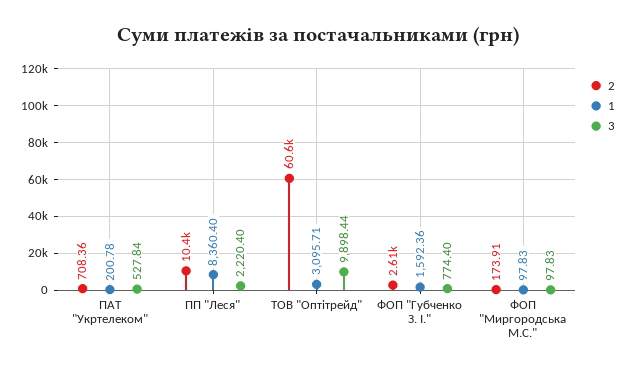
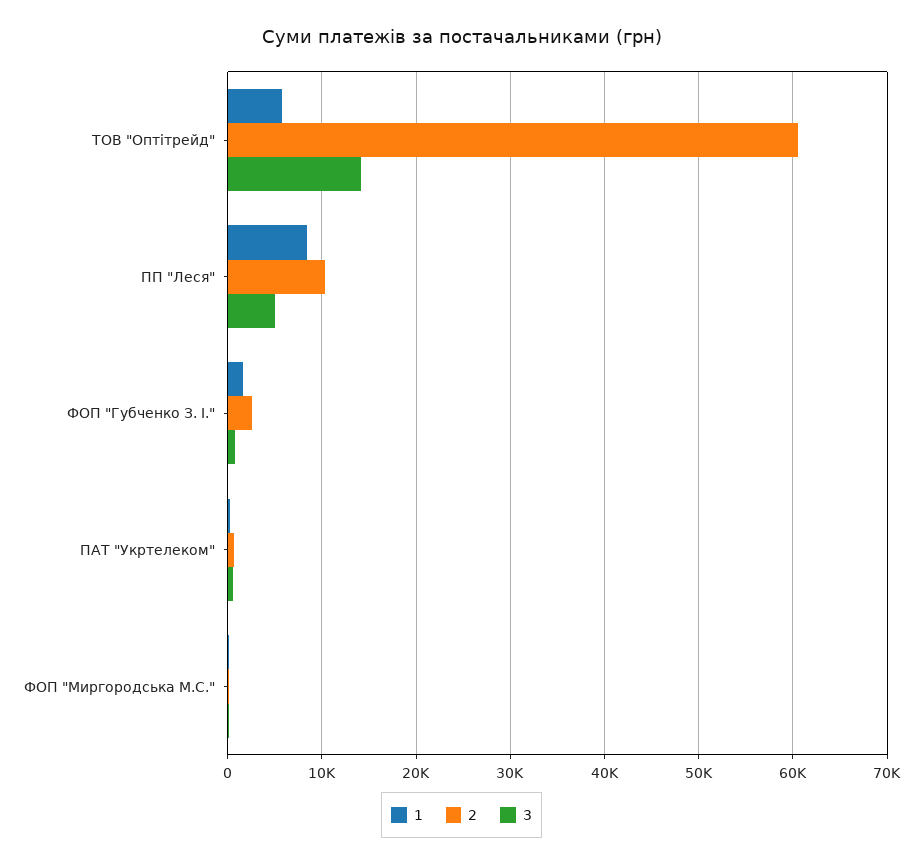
  {
    "2": {
      "ПАТ \"Укртелеком\"": 708.36,
      "ПП \"Леся\"": 10400,
      "ТОВ \"Оптітрейд\"": 60600,
      "ФОП \"Губченко З. І.\"": 2610,
      "ФОП \"Миргородська М.С.\"": 173.91
    },
    "1": {
      "ПАТ \"Укртелеком\"": 200.78,
      "ПП \"Леся\"": 8360.4,
-     "ТОВ \"Оптітрейд\"": 3095.71,
+     "ТОВ \"Оптітрейд\"": 6000,
      "ФОП \"Губченко З. І.\"": 1592.36,
      "ФОП \"Миргородська М.С.\"": 97.83
    },
    "3": {
      "ПАТ \"Укртелеком\"": 527.84,
-     "ПП \"Леся\"": 2220.4,
+     "ПП \"Леся\"": 5000,
-     "ТОВ \"Оптітрейд\"": 9898.44,
+     "ТОВ \"Оптітрейд\"": 14000,
      "ФОП \"Губченко З. І.\"": 774.4,
      "ФОП \"Миргородська М.С.\"": 97.83
    }
  }

